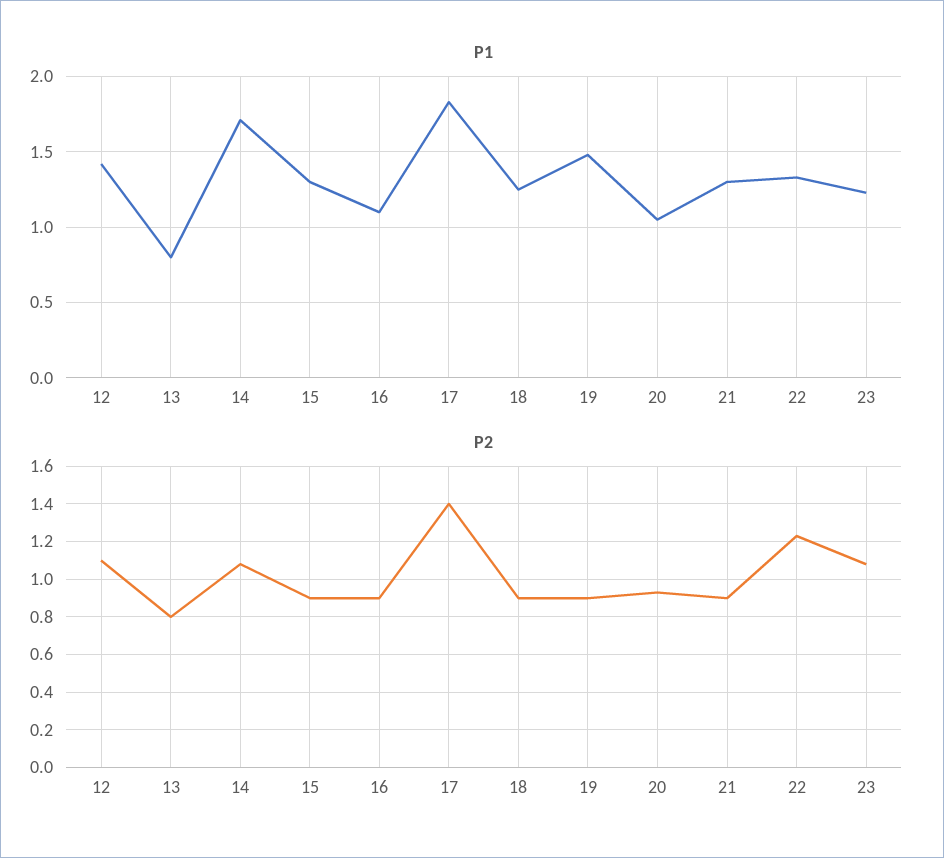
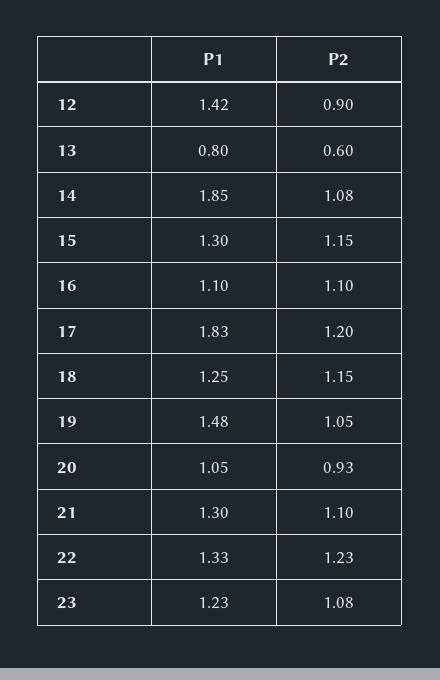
  {
    "P1": {
      "12": 1.42,
      "13": 0.8,
-     "14": 1.7,
+     "14": 1.85,
      "15": 1.3,
      "16": 1.1,
      "17": 1.83,
      "18": 1.25,
      "19": 1.48,
      "20": 1.05,
      "21": 1.3,
      "22": 1.33,
      "23": 1.23
    },
    "P2": {
-     "12": 1.1,
+     "12": 0.9,
-     "13": 0.8,
+     "13": 0.6,
      "14": 1.08,
-     "15": 0.9,
+     "15": 1.15,
-     "16": 0.9,
+     "16": 1.1,
-     "17": 1.4,
+     "17": 1.2,
-     "18": 0.9,
+     "18": 1.15,
-     "19": 0.9,
+     "19": 1.05,
      "20": 0.93,
-     "21": 0.9,
+     "21": 1.1,
      "22": 1.23,
      "23": 1.08
    }
  }

